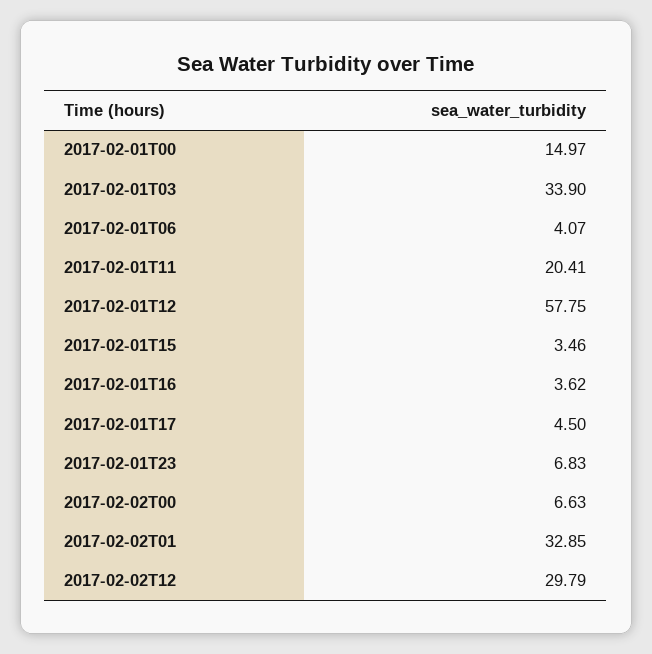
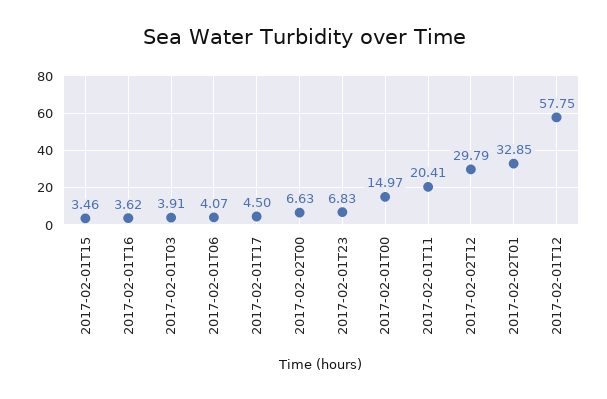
  {
    "2017-02-01T00": 14.97,
-   "2017-02-01T03": 33.9,
+   "2017-02-01T03": 3.91,
    "2017-02-01T06": 4.07,
    "2017-02-01T11": 20.41,
    "2017-02-01T12": 57.75,
    "2017-02-01T15": 3.46,
    "2017-02-01T16": 3.62,
    "2017-02-01T17": 4.5,
    "2017-02-01T23": 6.83,
    "2017-02-02T00": 6.63,
    "2017-02-02T01": 32.85,
    "2017-02-02T12": 29.79
  }

